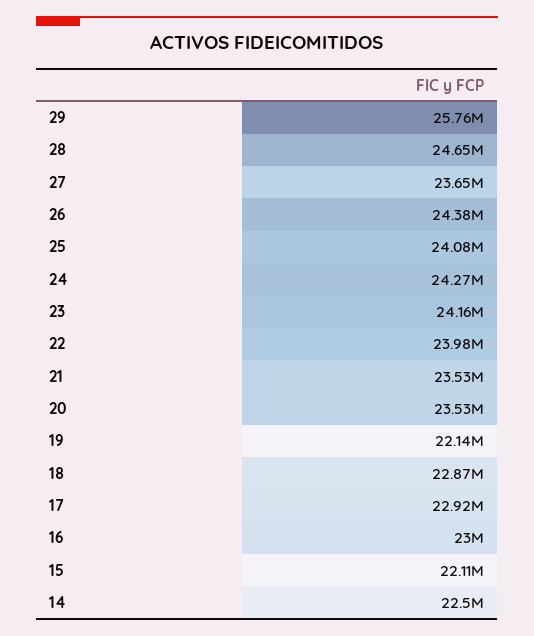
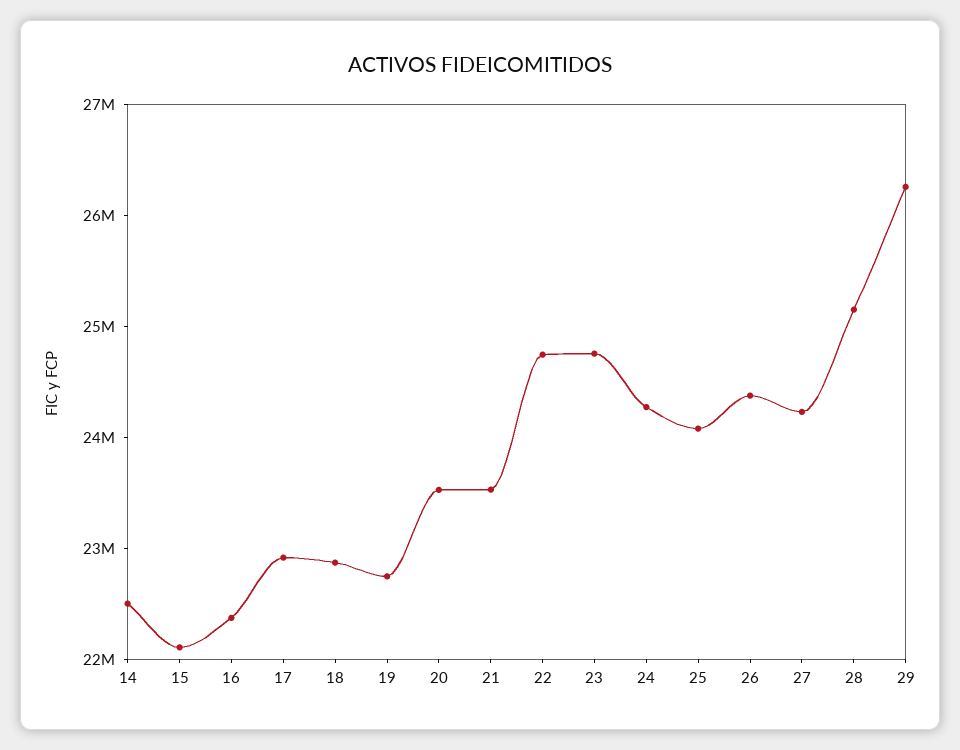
  {
-   "29": 25760000,
+   "29": 26200000,
-   "28": 24650000,
+   "28": 25200000,
-   "27": 23650000,
+   "27": 24200000,
    "26": 24380000,
    "25": 24080000,
    "24": 24270000,
-   "23": 24160000,
+   "23": 24800000,
-   "22": 23980000,
+   "22": 24800000,
    "21": 23530000,
    "20": 23530000,
-   "19": 22140000,
+   "19": 22800000,
    "18": 22870000,
    "17": 22920000,
-   "16": 23000000,
+   "16": 22400000,
    "15": 22110000,
    "14": 22500000
  }

